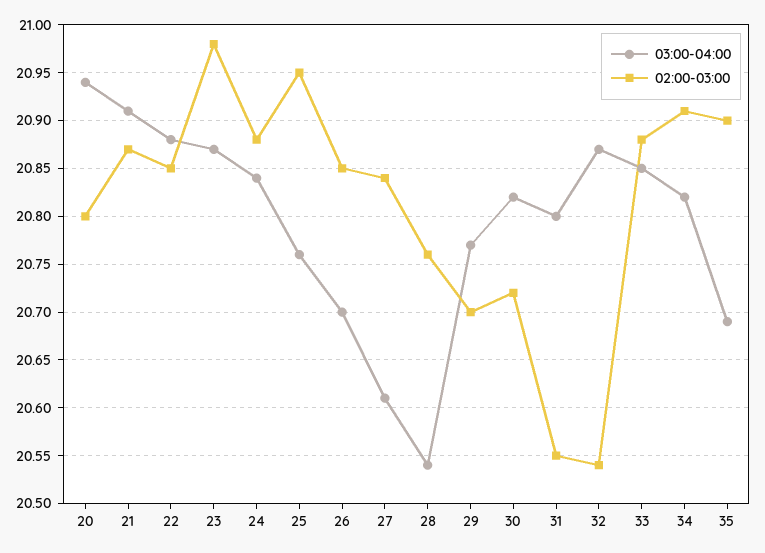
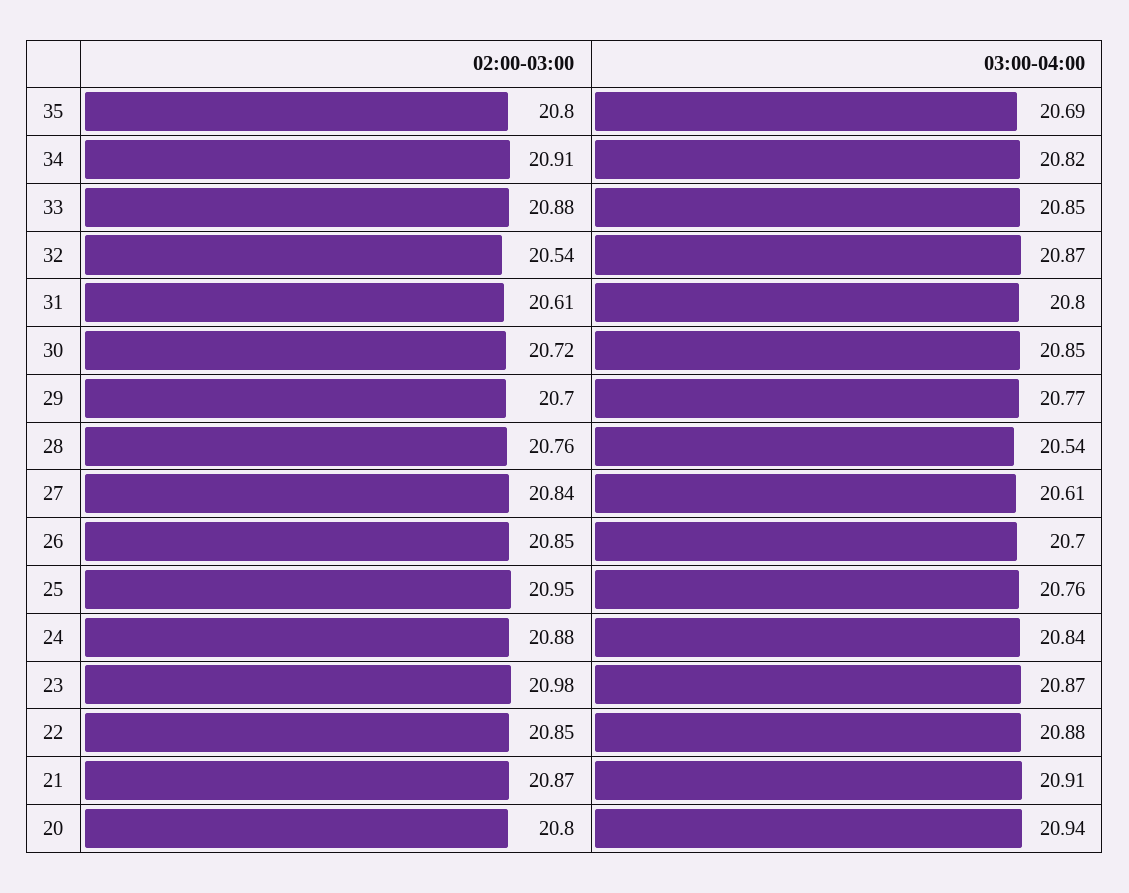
  {
    "03:00-04:00": {
      "20": 20.94,
      "21": 20.91,
      "22": 20.88,
      "23": 20.87,
      "24": 20.84,
      "25": 20.76,
      "26": 20.7,
      "27": 20.61,
      "28": 20.54,
      "29": 20.77,
-     "30": 20.82,
+     "30": 20.85,
      "31": 20.8,
      "32": 20.87,
      "33": 20.85,
      "34": 20.82,
      "35": 20.69
    },
    "02:00-03:00": {
      "20": 20.8,
      "21": 20.87,
      "22": 20.85,
      "23": 20.98,
      "24": 20.88,
      "25": 20.95,
      "26": 20.85,
      "27": 20.84,
      "28": 20.76,
      "29": 20.7,
      "30": 20.72,
-     "31": 20.55,
+     "31": 20.61,
      "32": 20.54,
      "33": 20.88,
      "34": 20.91,
-     "35": 20.9
+     "35": 20.8
    }
  }

